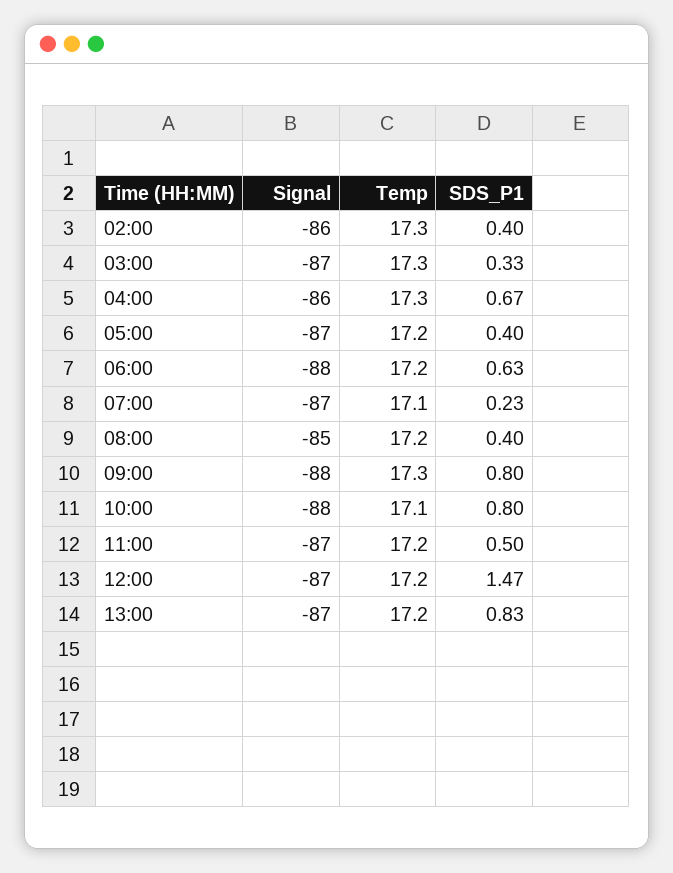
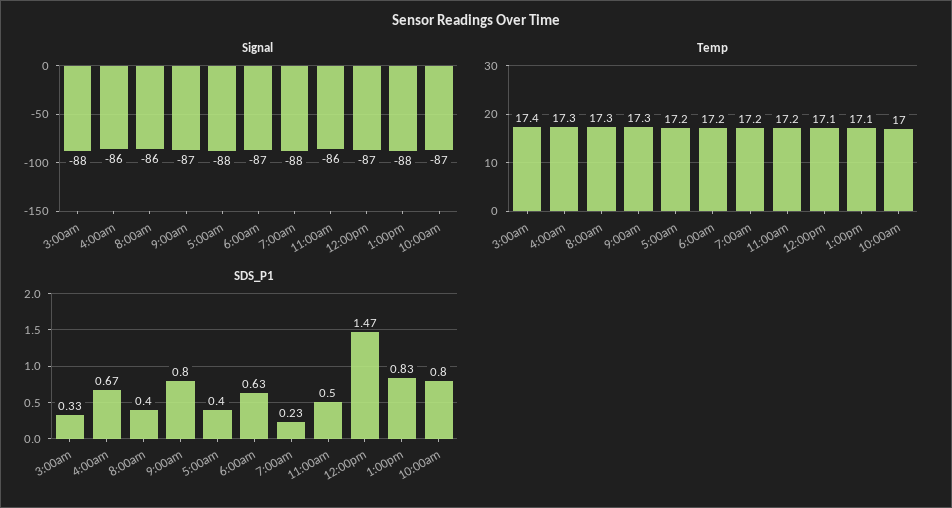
  {
    "Signal": {
-     "02:00": -86,
-     "03:00": -87,
+     "03:00": -88,
      "04:00": -86,
-     "05:00": -87,
+     "05:00": -88,
-     "06:00": -88,
+     "06:00": -87,
-     "07:00": -87,
+     "07:00": -88,
-     "08:00": -85,
+     "08:00": -86,
-     "09:00": -88,
+     "09:00": -87,
-     "10:00": -88,
+     "10:00": -87,
-     "11:00": -87,
+     "11:00": -86,
      "12:00": -87,
-     "13:00": -87
+     "13:00": -88
    },
    "Temp": {
-     "02:00": 17.3,
-     "03:00": 17.3,
+     "03:00": 17.4,
      "04:00": 17.3,
      "05:00": 17.2,
      "06:00": 17.2,
-     "07:00": 17.1,
+     "07:00": 17.2,
-     "08:00": 17.2,
+     "08:00": 17.3,
      "09:00": 17.3,
-     "10:00": 17.1,
+     "10:00": 17,
      "11:00": 17.2,
-     "12:00": 17.2,
+     "12:00": 17.1,
-     "13:00": 17.2
+     "13:00": 17.1
    },
    "SDS_P1": {
-     "02:00": 0.4,
      "03:00": 0.33,
      "04:00": 0.67,
      "05:00": 0.4,
      "06:00": 0.63,
      "07:00": 0.23,
      "08:00": 0.4,
      "09:00": 0.8,
      "10:00": 0.8,
      "11:00": 0.5,
      "12:00": 1.47,
      "13:00": 0.83
    }
  }

